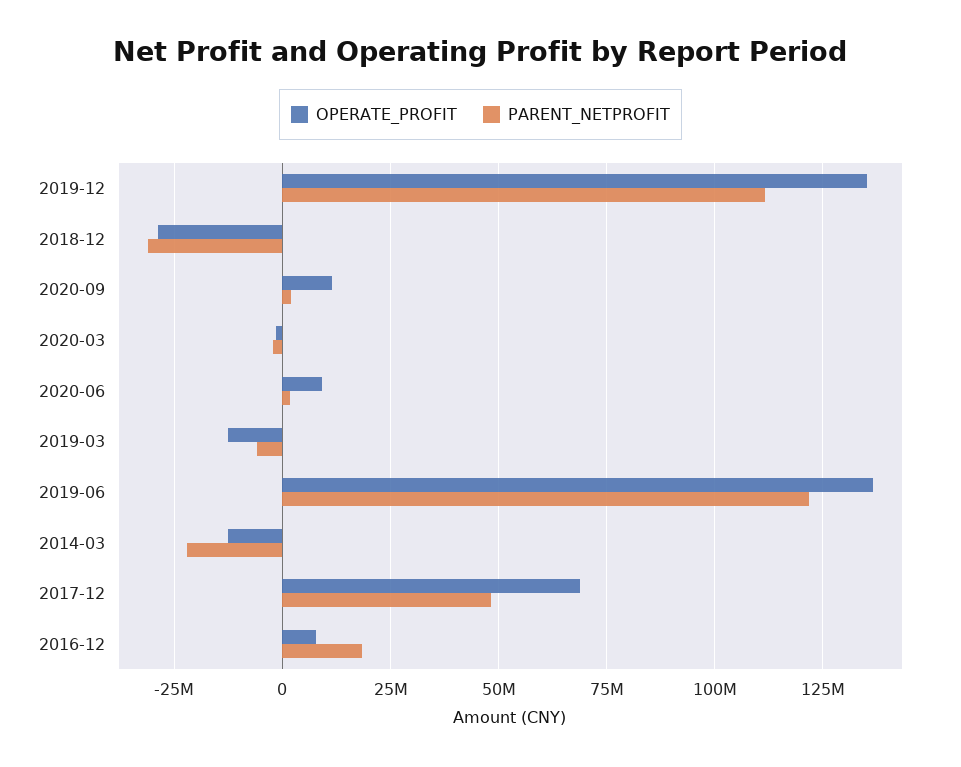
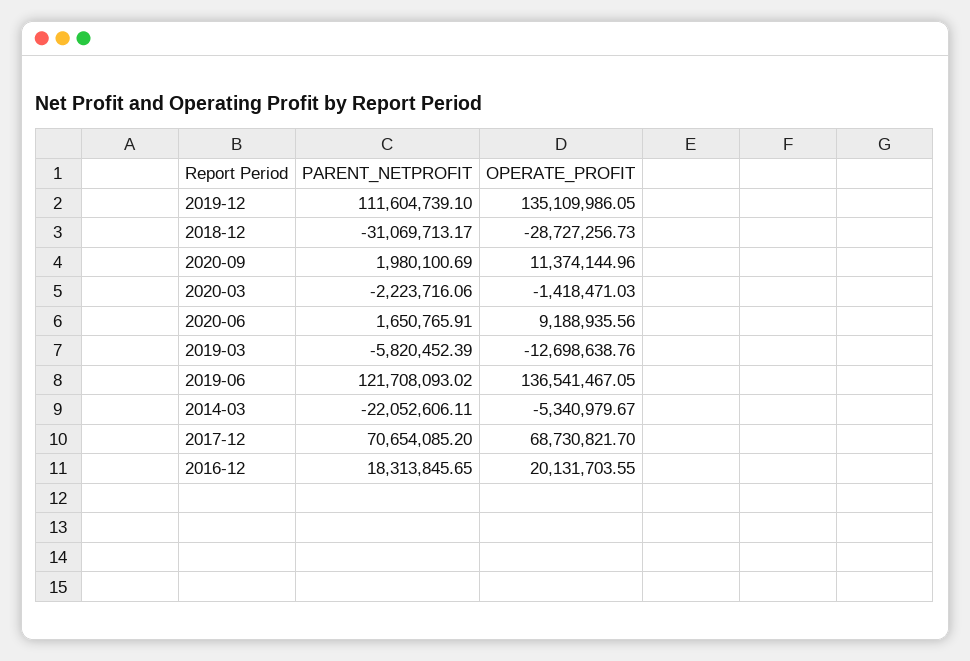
  {
    "OPERATE_PROFIT": {
      "2019-12": 135109986.05,
      "2018-12": -28727256.73,
      "2020-09": 11374144.96,
      "2020-03": -1418471.03,
      "2020-06": 9188935.56,
      "2019-03": -12698638.76,
      "2019-06": 136541467.05,
-     "2014-03": -12500000,
+     "2014-03": -5340979.67,
      "2017-12": 68730821.7,
-     "2016-12": 7500000
+     "2016-12": 20131703.55
    },
    "PARENT_NETPROFIT": {
      "2019-12": 111604739.1,
      "2018-12": -31069713.17,
      "2020-09": 1980100.69,
      "2020-03": -2223716.06,
      "2020-06": 1650765.91,
      "2019-03": -5820452.39,
      "2019-06": 121708093.02,
      "2014-03": -22052606.11,
-     "2017-12": 47500000,
+     "2017-12": 70654085.2,
      "2016-12": 18313845.65
    }
  }

